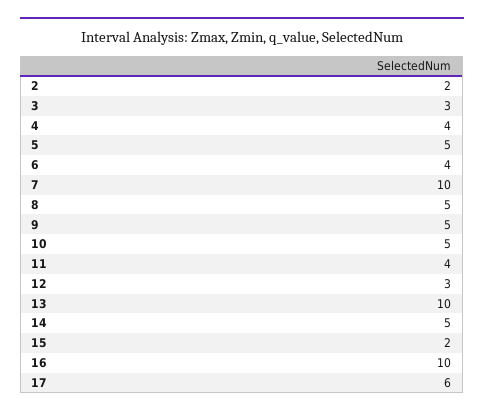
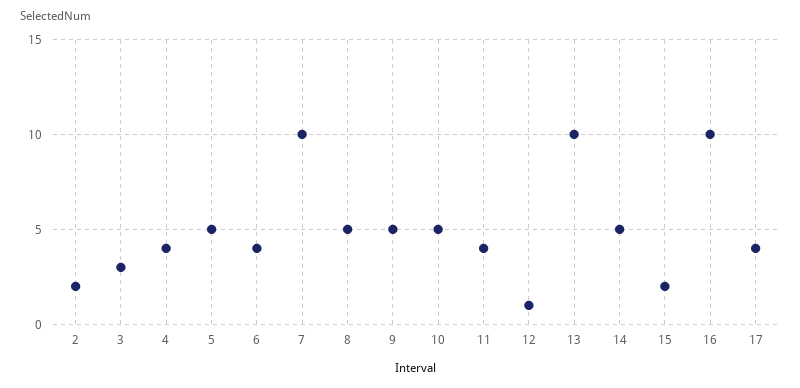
  {
    "2": 2,
    "3": 3,
    "4": 4,
    "5": 5,
    "6": 4,
    "7": 10,
    "8": 5,
    "9": 5,
    "10": 5,
    "11": 4,
-   "12": 3,
+   "12": 1,
    "13": 10,
    "14": 5,
    "15": 2,
    "16": 10,
-   "17": 6
+   "17": 4
  }

